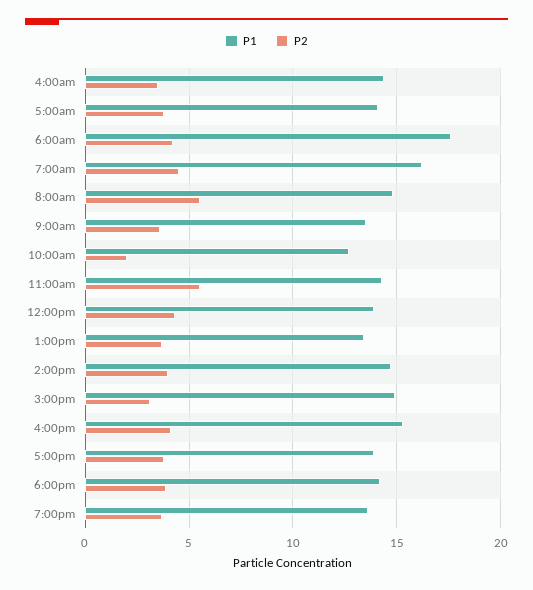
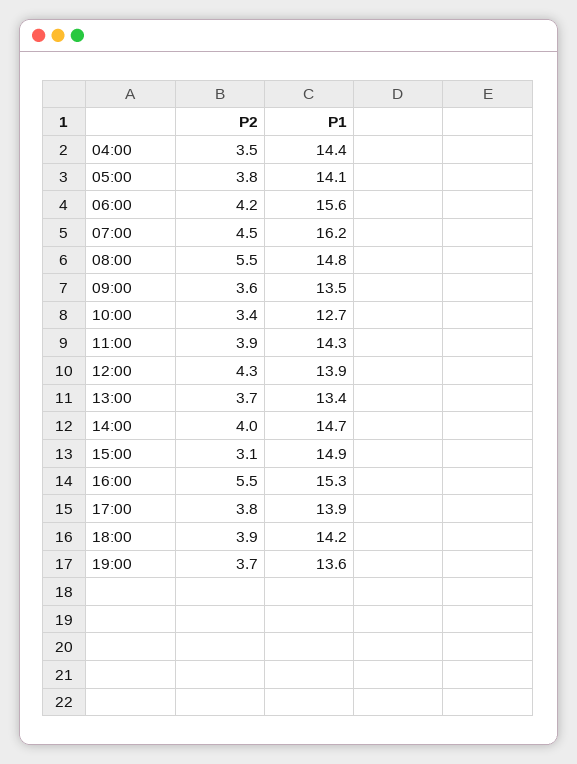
  {
    "P1": {
      "4:00am": 14.4,
      "5:00am": 14.1,
-     "6:00am": 17.5,
+     "6:00am": 15.6,
      "7:00am": 16.2,
      "8:00am": 14.8,
      "9:00am": 13.5,
      "10:00am": 12.7,
      "11:00am": 14.3,
      "12:00pm": 13.9,
      "1:00pm": 13.4,
      "2:00pm": 14.7,
      "3:00pm": 14.9,
      "4:00pm": 15.3,
      "5:00pm": 13.9,
      "6:00pm": 14.2,
      "7:00pm": 13.6
    },
    "P2": {
      "4:00am": 3.5,
      "5:00am": 3.8,
      "6:00am": 4.2,
      "7:00am": 4.5,
      "8:00am": 5.5,
      "9:00am": 3.6,
-     "10:00am": 2,
+     "10:00am": 3.4,
-     "11:00am": 5.5,
+     "11:00am": 3.9,
      "12:00pm": 4.3,
      "1:00pm": 3.7,
      "2:00pm": 4,
      "3:00pm": 3.1,
-     "4:00pm": 4,
+     "4:00pm": 5.5,
      "5:00pm": 3.8,
      "6:00pm": 3.9,
      "7:00pm": 3.7
    }
  }

